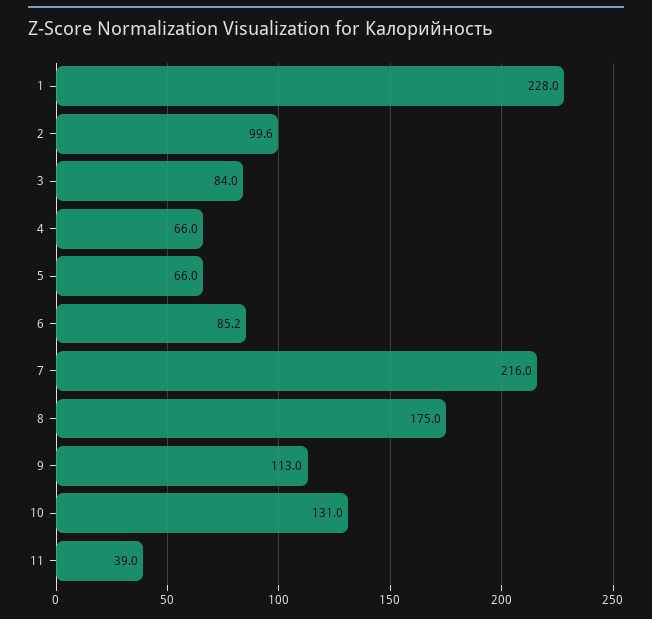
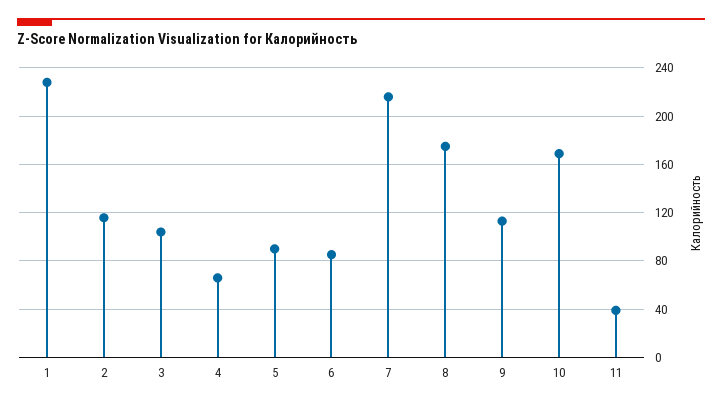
  {
    "1": 228,
-   "2": 99.6,
+   "2": 115,
-   "3": 84,
+   "3": 105,
    "4": 66,
-   "5": 66,
+   "5": 90,
    "6": 85.2,
    "7": 216,
    "8": 175,
    "9": 113,
-   "10": 131,
+   "10": 170,
    "11": 39
  }

